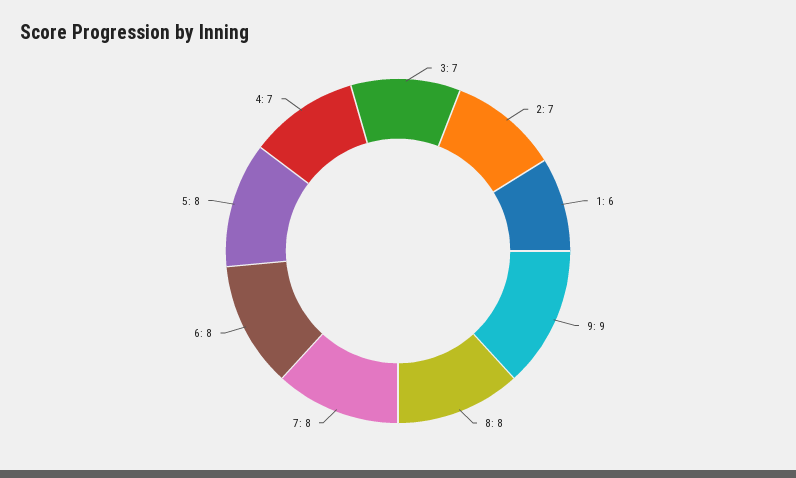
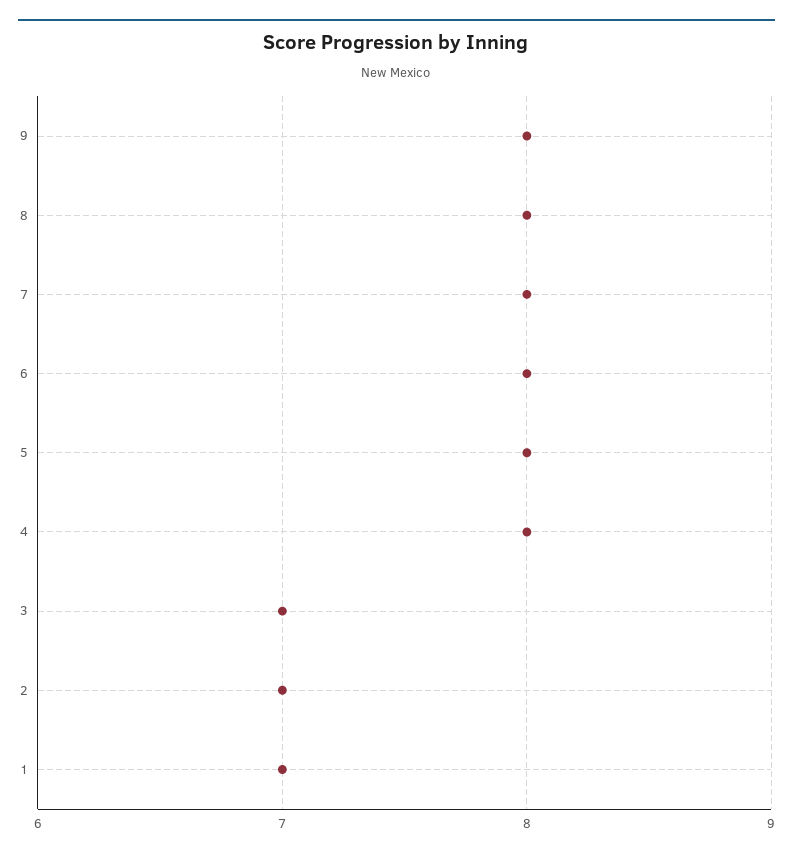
  {
    "3": 7,
    "2": 7,
-   "1": 6,
+   "1": 7,
-   "9": 9,
+   "9": 8,
    "8": 8,
    "7": 8,
    "6": 8,
    "5": 8,
-   "4": 7
+   "4": 8
  }

